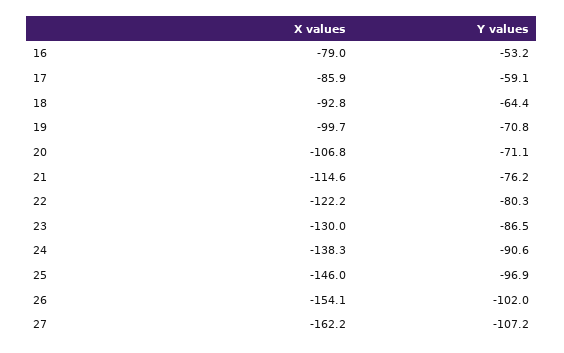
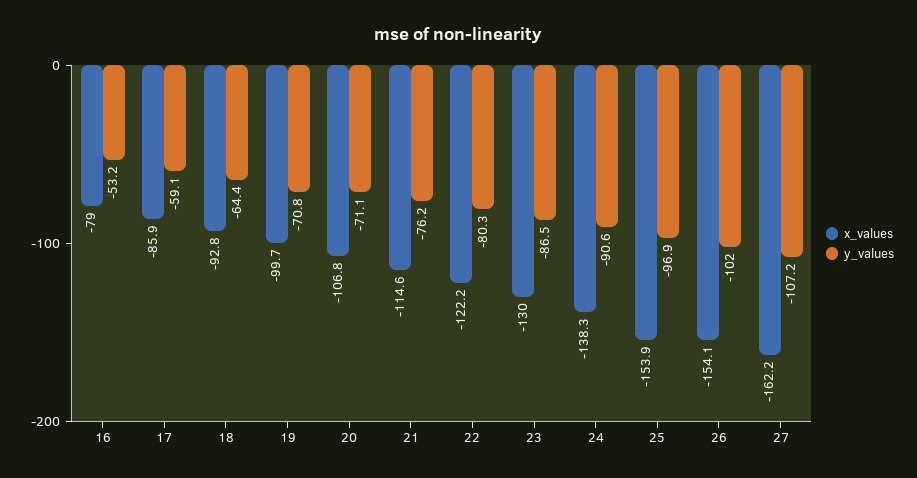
  {
    "X values": {
      "16": -79,
      "17": -85.9,
      "18": -92.8,
      "19": -99.7,
      "20": -106.8,
      "21": -114.6,
      "22": -122.2,
      "23": -130,
      "24": -138.3,
-     "25": -146,
+     "25": -153.9,
      "26": -154.1,
      "27": -162.2
    },
    "Y values": {
      "16": -53.2,
      "17": -59.1,
      "18": -64.4,
      "19": -70.8,
      "20": -71.1,
      "21": -76.2,
      "22": -80.3,
      "23": -86.5,
      "24": -90.6,
      "25": -96.9,
      "26": -102,
      "27": -107.2
    }
  }

